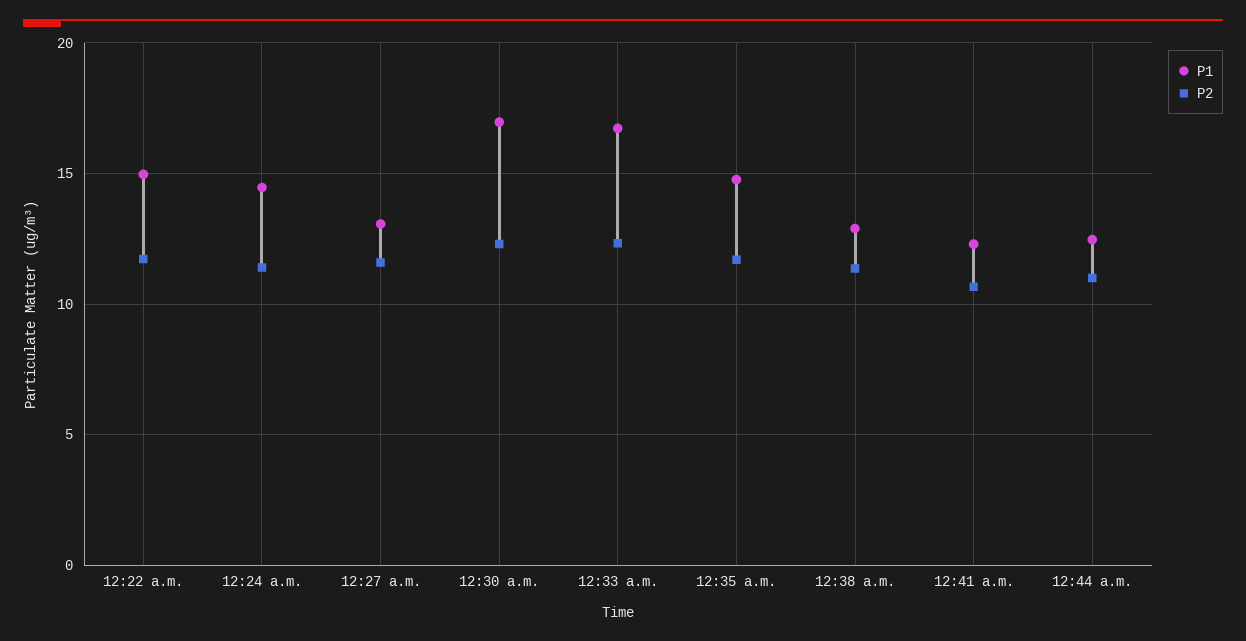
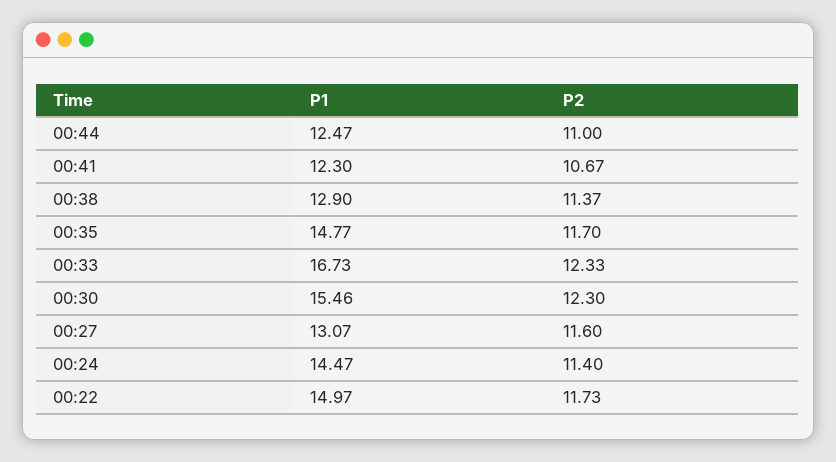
  {
    "P1": {
      "12:22 a.m.": 14.97,
      "12:24 a.m.": 14.47,
      "12:27 a.m.": 13.07,
-     "12:30 a.m.": 17,
+     "12:30 a.m.": 15.46,
      "12:33 a.m.": 16.73,
      "12:35 a.m.": 14.77,
      "12:38 a.m.": 12.9,
      "12:41 a.m.": 12.3,
      "12:44 a.m.": 12.47
    },
    "P2": {
      "12:22 a.m.": 11.73,
      "12:24 a.m.": 11.4,
      "12:27 a.m.": 11.6,
      "12:30 a.m.": 12.3,
      "12:33 a.m.": 12.33,
      "12:35 a.m.": 11.7,
      "12:38 a.m.": 11.37,
      "12:41 a.m.": 10.67,
      "12:44 a.m.": 11
    }
  }

